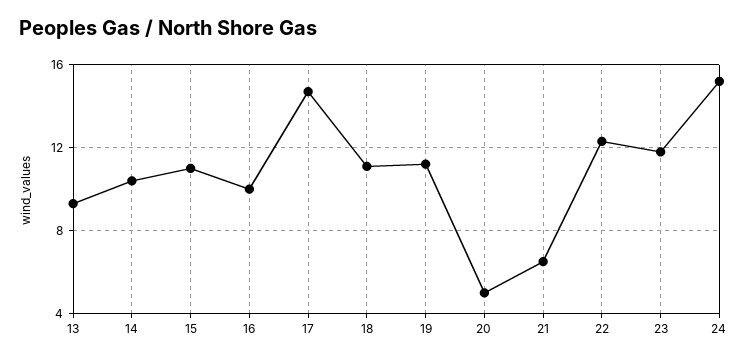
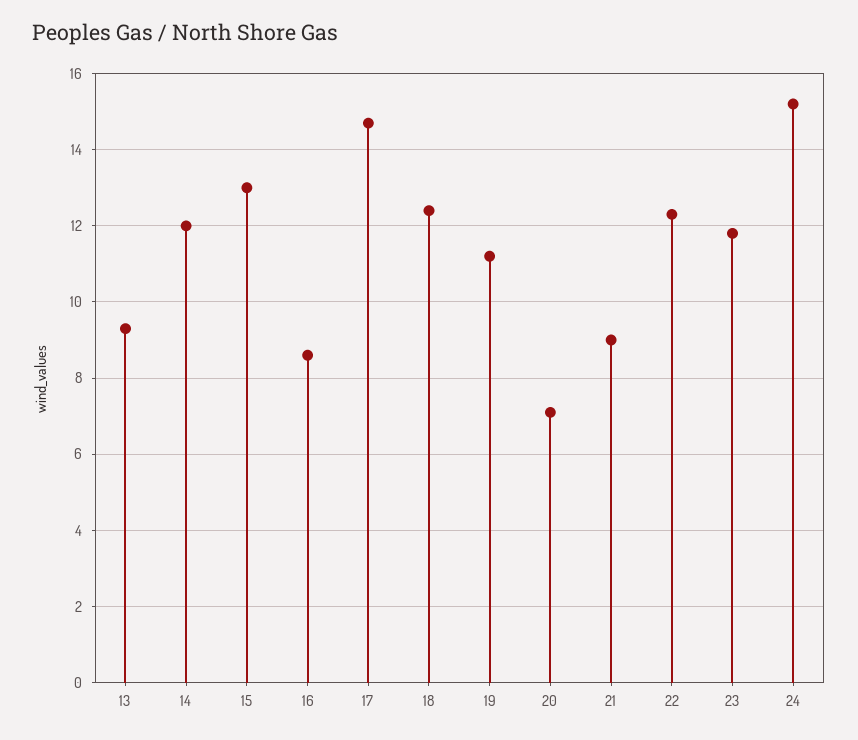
  {
    "13": 9.5,
-   "14": 10.5,
+   "14": 12,
-   "15": 11,
+   "15": 13,
-   "16": 10,
+   "16": 8.5,
    "17": 14.5,
-   "18": 11,
+   "18": 12.5,
    "19": 11,
-   "20": 5,
+   "20": 7,
-   "21": 6.5,
+   "21": 9,
    "22": 12.5,
    "23": 12,
    "24": 15
  }

